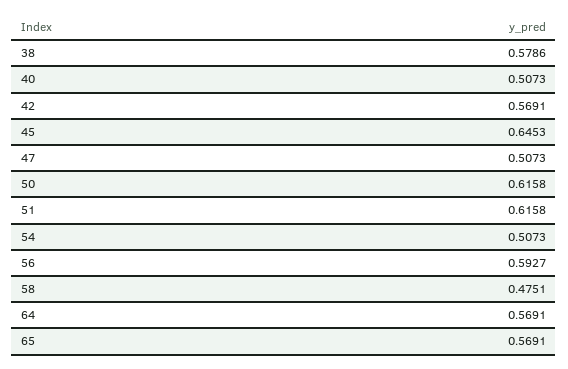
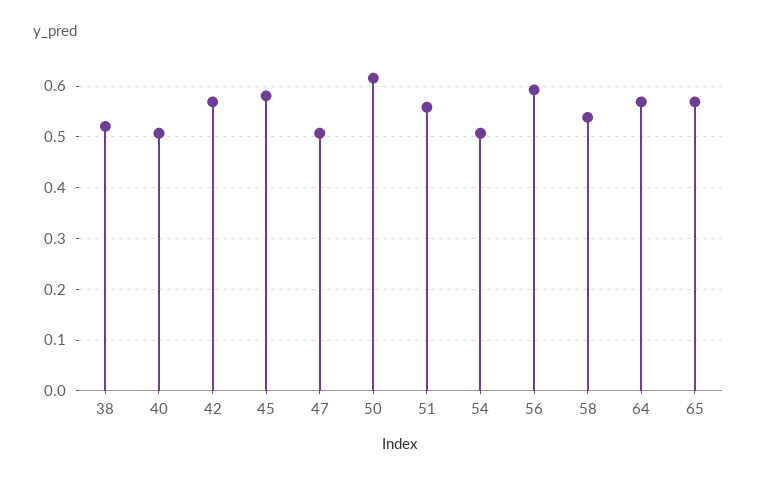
  {
-   "38": 0.5786,
+   "38": 0.52,
    "40": 0.5073,
    "42": 0.5691,
-   "45": 0.6453,
+   "45": 0.58,
    "47": 0.5073,
    "50": 0.6158,
-   "51": 0.6158,
+   "51": 0.56,
    "54": 0.5073,
    "56": 0.5927,
-   "58": 0.4751,
+   "58": 0.54,
    "64": 0.5691,
    "65": 0.5691
  }

